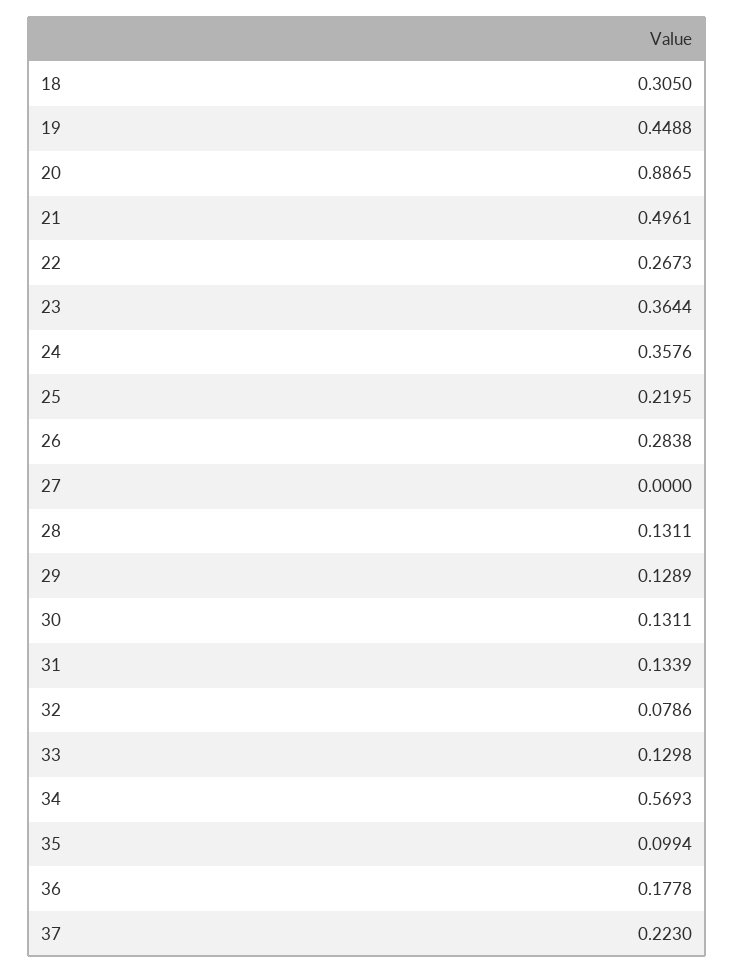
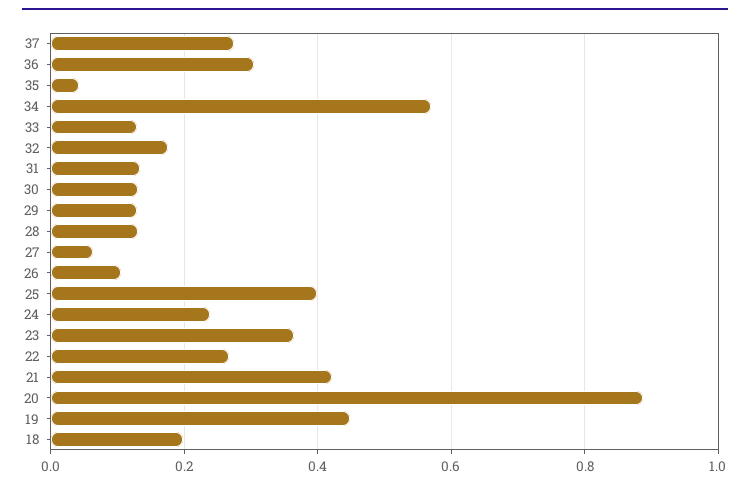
  {
-   "18": 0.305,
+   "18": 0.2,
    "19": 0.4488,
    "20": 0.8865,
-   "21": 0.4961,
+   "21": 0.42,
    "22": 0.2673,
    "23": 0.3644,
-   "24": 0.3576,
+   "24": 0.24,
-   "25": 0.2195,
+   "25": 0.4,
-   "26": 0.2838,
+   "26": 0.1,
-   "27": 0,
+   "27": 0.06,
    "28": 0.1311,
    "29": 0.1289,
    "30": 0.1311,
    "31": 0.1339,
-   "32": 0.0786,
+   "32": 0.18,
    "33": 0.1298,
    "34": 0.5693,
-   "35": 0.0994,
+   "35": 0.04,
-   "36": 0.1778,
+   "36": 0.3,
-   "37": 0.223
+   "37": 0.28
  }

